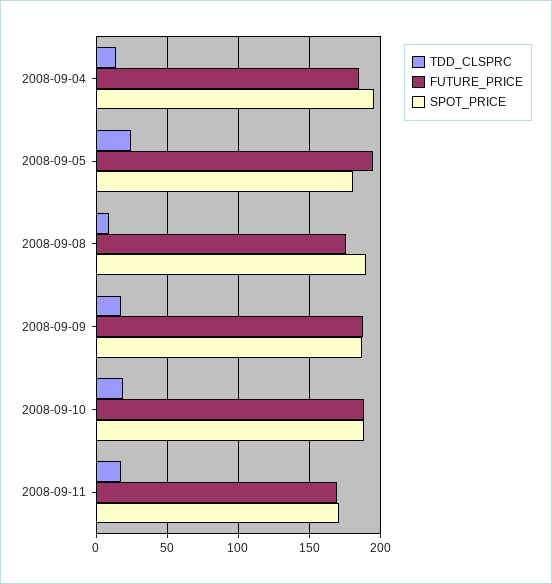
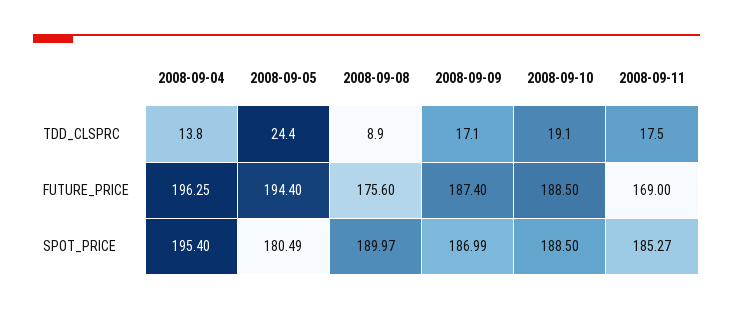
  {
    "TDD_CLSPRC": {
      "2008-09-04": 13.8,
      "2008-09-05": 24.4,
      "2008-09-08": 8.9,
      "2008-09-09": 17.1,
      "2008-09-10": 19.1,
      "2008-09-11": 17.5
    },
    "FUTURE_PRICE": {
-     "2008-09-04": 185,
+     "2008-09-04": 196.25,
      "2008-09-05": 194.4,
      "2008-09-08": 175.6,
      "2008-09-09": 187.4,
      "2008-09-10": 188.5,
      "2008-09-11": 169
    },
    "SPOT_PRICE": {
      "2008-09-04": 195.4,
      "2008-09-05": 180.49,
      "2008-09-08": 189.97,
      "2008-09-09": 186.99,
      "2008-09-10": 188.5,
-     "2008-09-11": 170
+     "2008-09-11": 185.27
    }
  }

